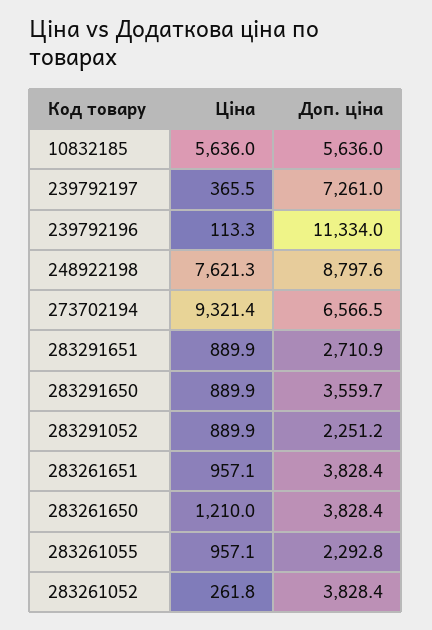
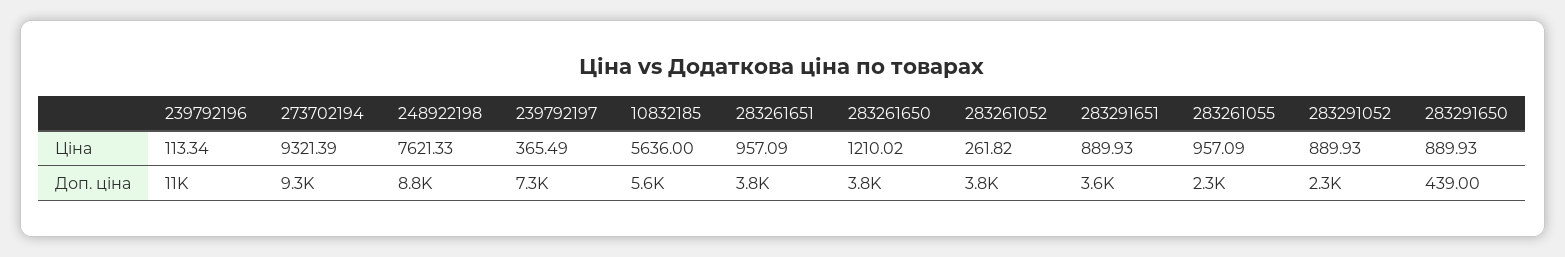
  {
    "Ціна": {
      "10832185": 5636,
      "239792197": 365.49,
      "239792196": 113.34,
      "248922198": 7621.33,
      "273702194": 9321.39,
      "283291651": 889.93,
      "283291650": 889.93,
      "283291052": 889.93,
      "283261651": 957.09,
      "283261650": 1210.02,
      "283261055": 957.09,
      "283261052": 261.82
    },
    "Доп. ціна": {
      "10832185": 5636,
      "239792197": 7261,
      "239792196": 11334,
      "248922198": 8797.6,
-     "273702194": 6566.5,
+     "273702194": 9300,
-     "283291651": 2710.9,
+     "283291651": 3600,
-     "283291650": 3559.7,
+     "283291650": 439,
      "283291052": 2251.2,
      "283261651": 3828.4,
      "283261650": 3828.4,
      "283261055": 2292.8,
      "283261052": 3828.4
    }
  }

